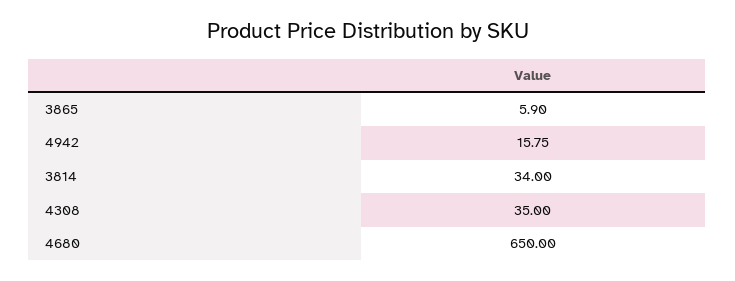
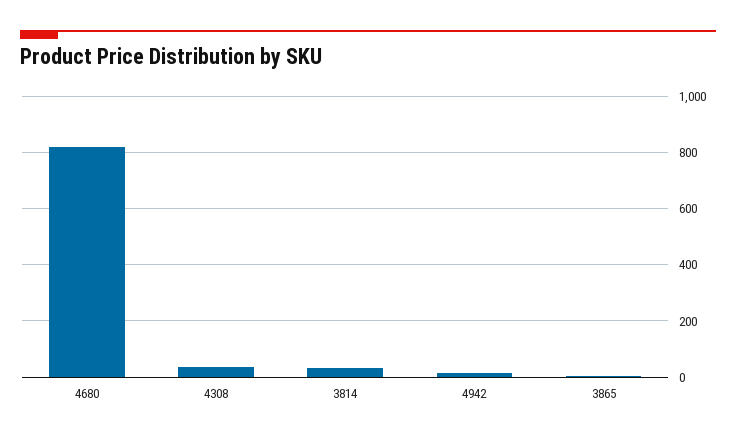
  {
    "3865": 5.9,
    "4942": 15.75,
    "3814": 34,
    "4308": 35,
-   "4680": 650
+   "4680": 825
  }

